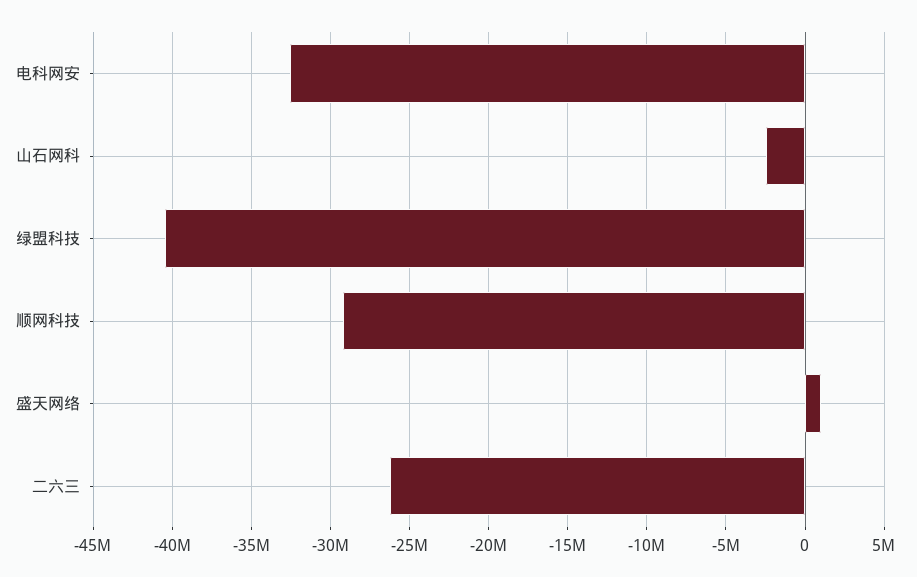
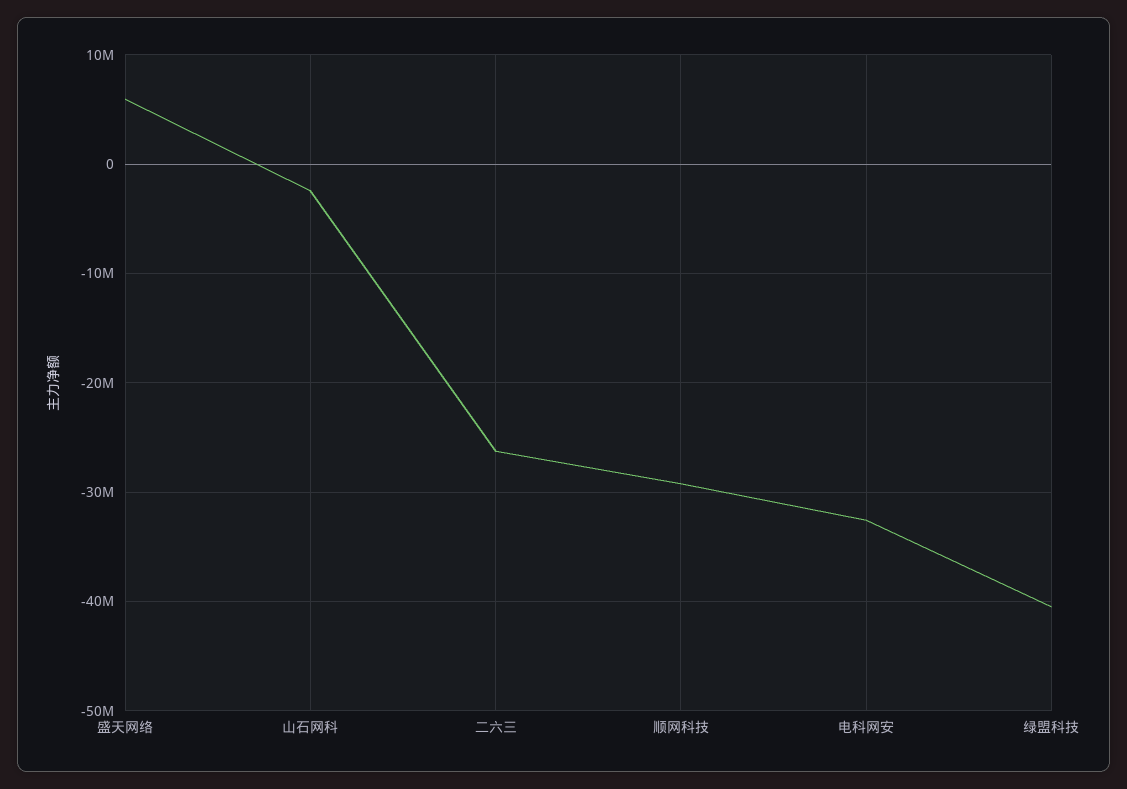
  {
    "电科网安": -32500000,
    "山石网科": -2500000,
    "绿盟科技": -40500000,
    "顺网科技": -29000000,
-   "盛天网络": 1000000,
+   "盛天网络": 6000000,
    "二六三": -26500000
  }

